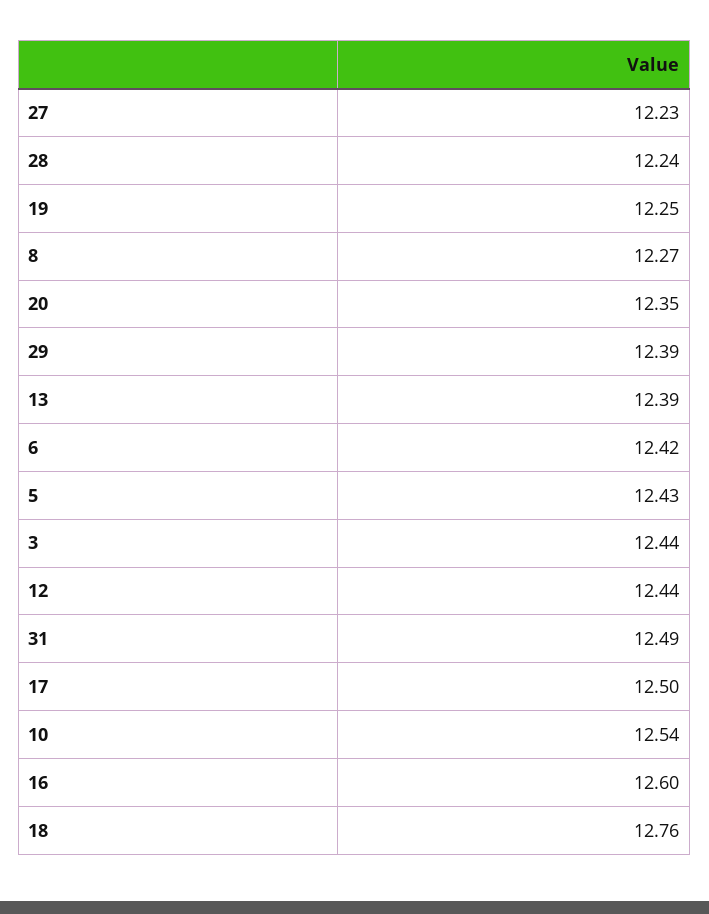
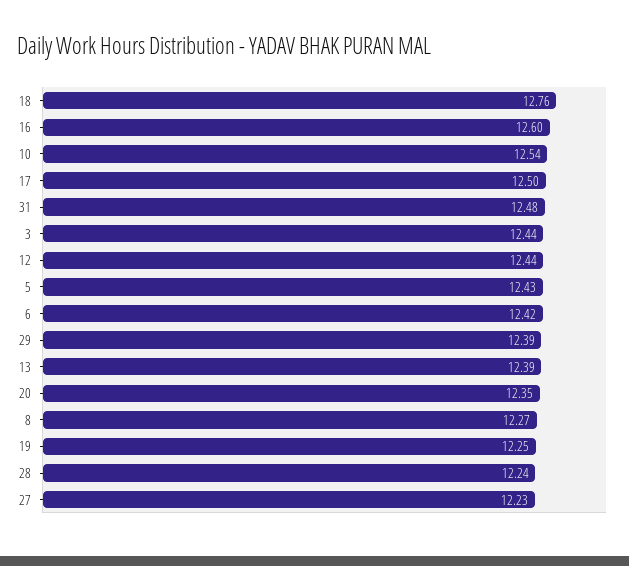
  {
    "27": 12.23,
    "28": 12.24,
    "19": 12.25,
    "8": 12.27,
    "20": 12.35,
    "29": 12.39,
    "13": 12.39,
    "6": 12.42,
    "5": 12.43,
    "3": 12.44,
    "12": 12.44,
-   "31": 12.49,
+   "31": 12.48,
    "17": 12.5,
    "10": 12.54,
    "16": 12.6,
    "18": 12.76
  }

